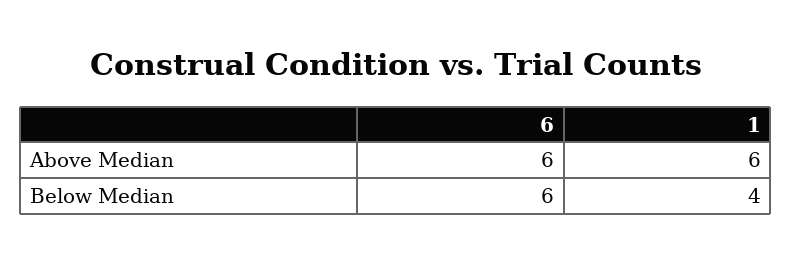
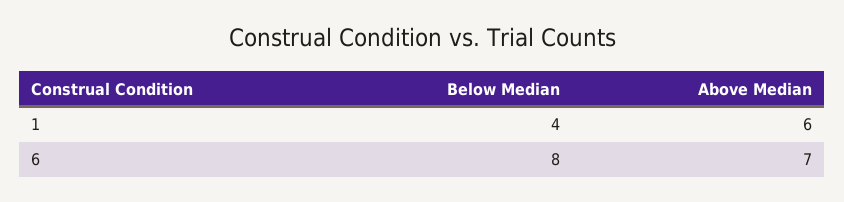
  {
    "6": {
-     "Above Median": 6,
+     "Above Median": 7,
-     "Below Median": 6
+     "Below Median": 8
    },
    "1": {
      "Above Median": 6,
      "Below Median": 4
    }
  }

